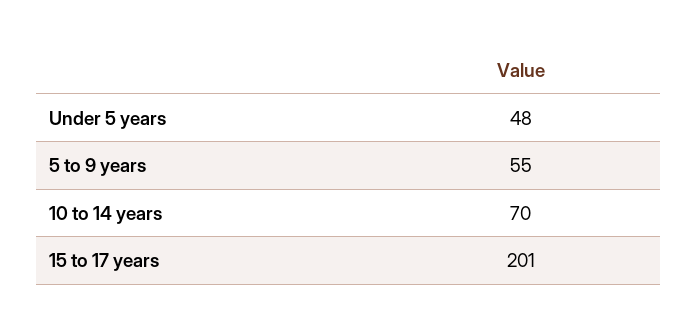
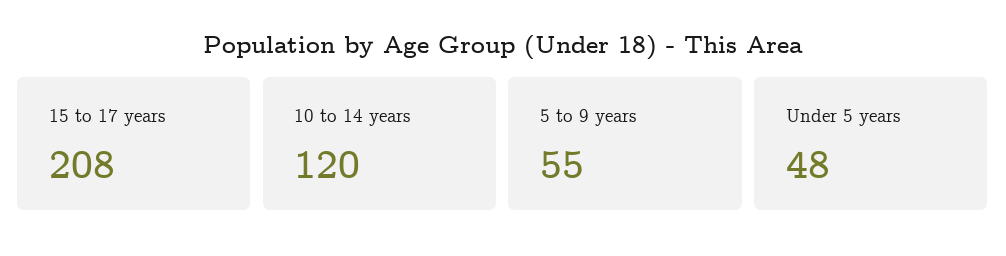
  {
    "Under 5 years": 48,
    "5 to 9 years": 55,
-   "10 to 14 years": 70,
+   "10 to 14 years": 120,
-   "15 to 17 years": 201
+   "15 to 17 years": 208
  }

